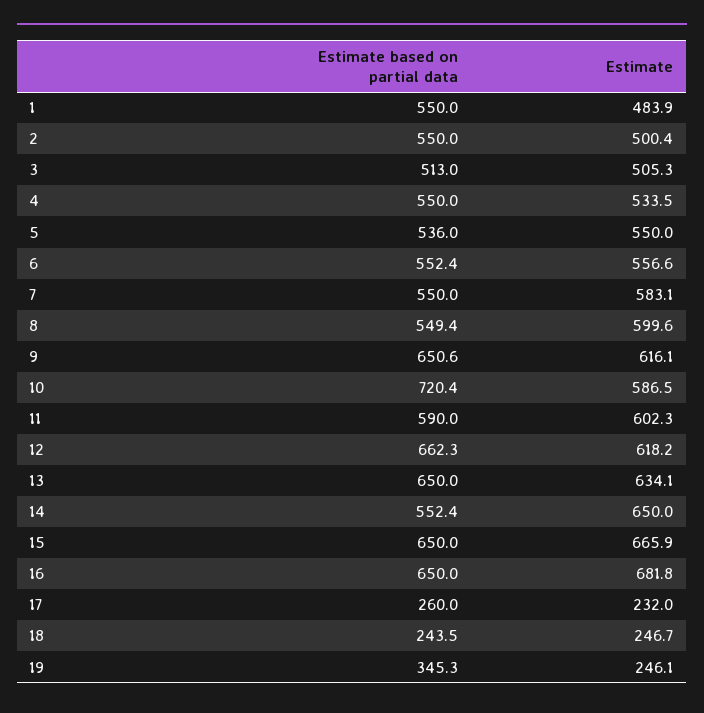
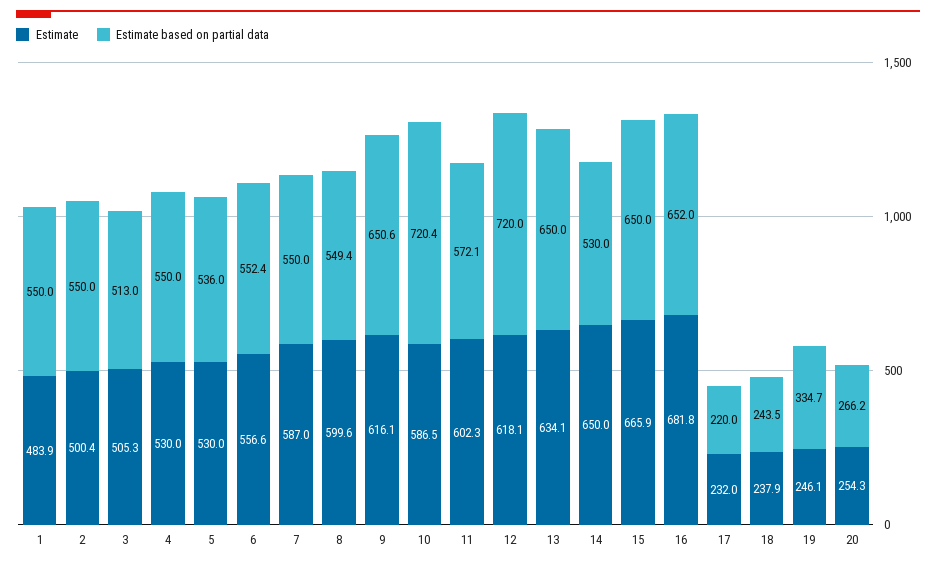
  {
    "Estimate based on partial data": {
      "1": 550,
      "2": 550,
      "3": 513,
      "4": 550,
      "5": 536,
      "6": 552.4,
      "7": 550,
      "8": 549.4,
      "9": 650.6,
      "10": 720.4,
-     "11": 590,
+     "11": 572.1,
-     "12": 662.3,
+     "12": 720,
      "13": 650,
-     "14": 552.4,
+     "14": 530,
      "15": 650,
-     "16": 650,
+     "16": 652,
-     "17": 260,
+     "17": 220,
      "18": 243.5,
-     "19": 345.3
+     "19": 334.7,
+     "20": 266.2
    },
    "Estimate": {
      "1": 483.9,
      "2": 500.4,
      "3": 505.3,
-     "4": 533.5,
+     "4": 530,
-     "5": 550,
+     "5": 530,
      "6": 556.6,
-     "7": 583.1,
+     "7": 587,
      "8": 599.6,
      "9": 616.1,
      "10": 586.5,
      "11": 602.3,
-     "12": 618.2,
+     "12": 618.1,
      "13": 634.1,
      "14": 650,
      "15": 665.9,
      "16": 681.8,
      "17": 232,
-     "18": 246.7,
+     "18": 237.9,
-     "19": 246.1
+     "19": 246.1,
+     "20": 254.3
    }
  }

